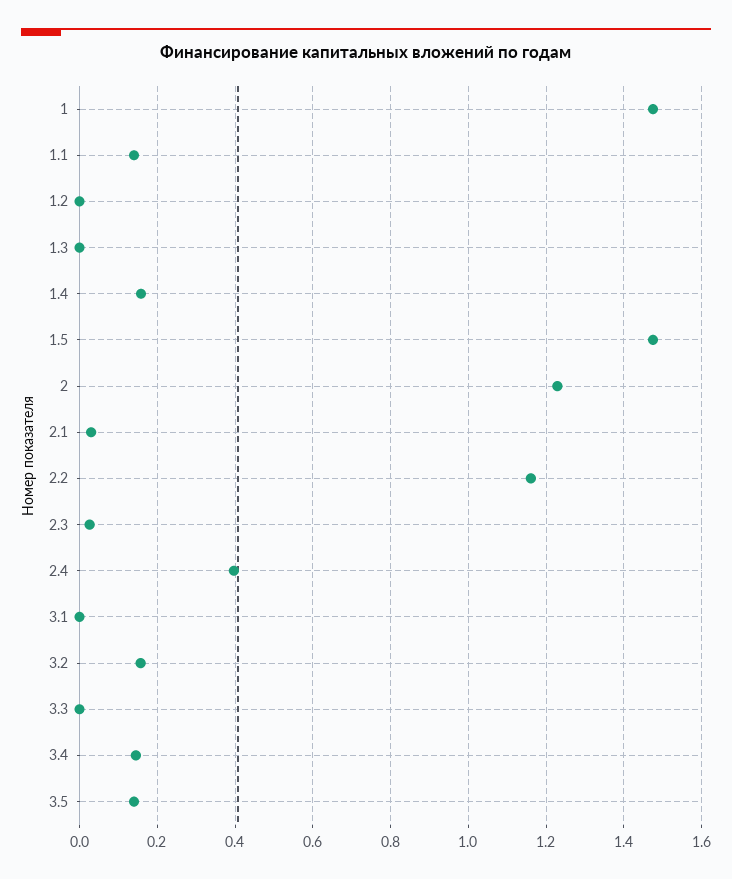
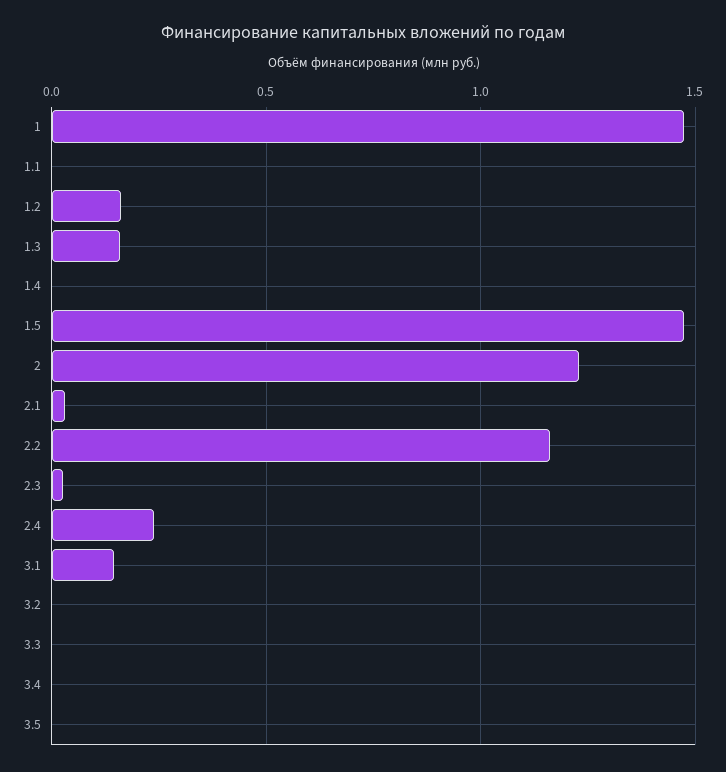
  {
    "1": 1.48,
-   "1.1": 0.14,
+   "1.1": 0,
-   "1.2": 0,
+   "1.2": 0.15,
-   "1.3": 0,
+   "1.3": 0.15,
-   "1.4": 0.16,
+   "1.4": 0,
    "1.5": 1.48,
    "2": 1.22,
    "2.1": 0.04,
    "2.2": 1.16,
    "2.3": 0.02,
-   "2.4": 0.4,
+   "2.4": 0.25,
-   "3.1": 0,
+   "3.1": 0.15,
-   "3.2": 0.16,
+   "3.2": 0,
    "3.3": 0,
-   "3.4": 0.14,
+   "3.4": 0,
-   "3.5": 0.14
+   "3.5": 0
  }

